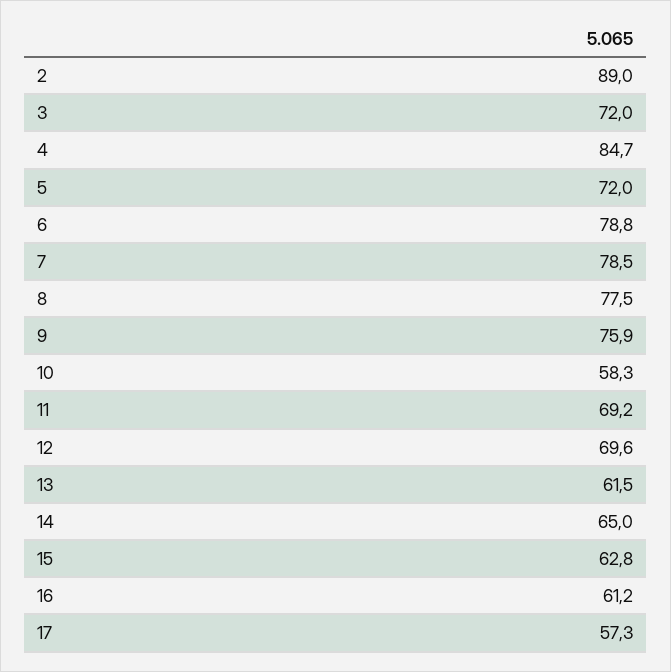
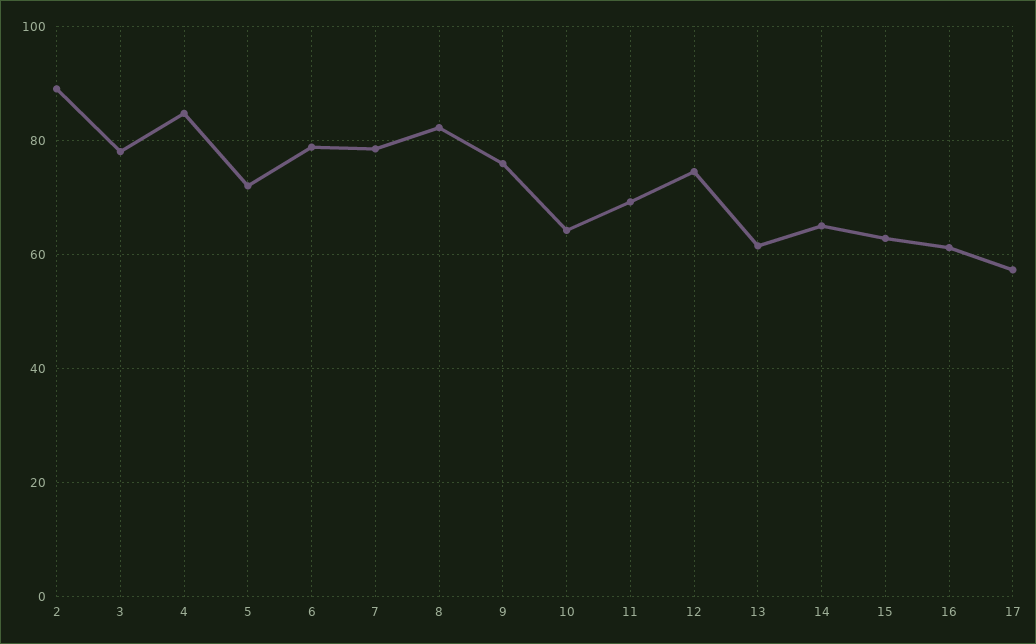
  {
    "2": 89,
-   "3": 72,
+   "3": 78,
    "4": 84.7,
    "5": 72,
    "6": 78.8,
    "7": 78.5,
-   "8": 77.5,
+   "8": 82,
    "9": 75.9,
-   "10": 58.3,
+   "10": 64,
    "11": 69.2,
-   "12": 69.6,
+   "12": 74,
    "13": 61.5,
    "14": 65,
    "15": 62.8,
    "16": 61.2,
    "17": 57.3
  }

